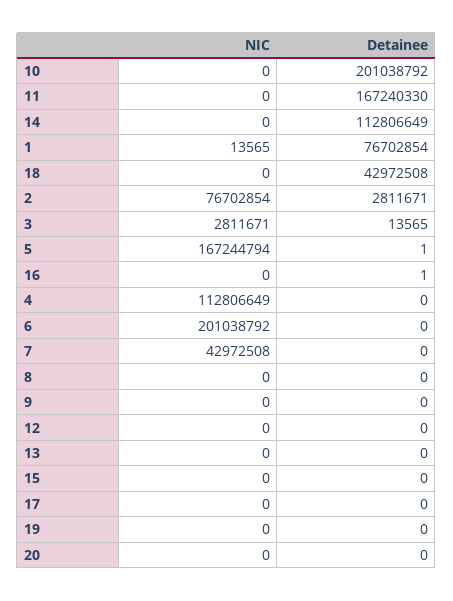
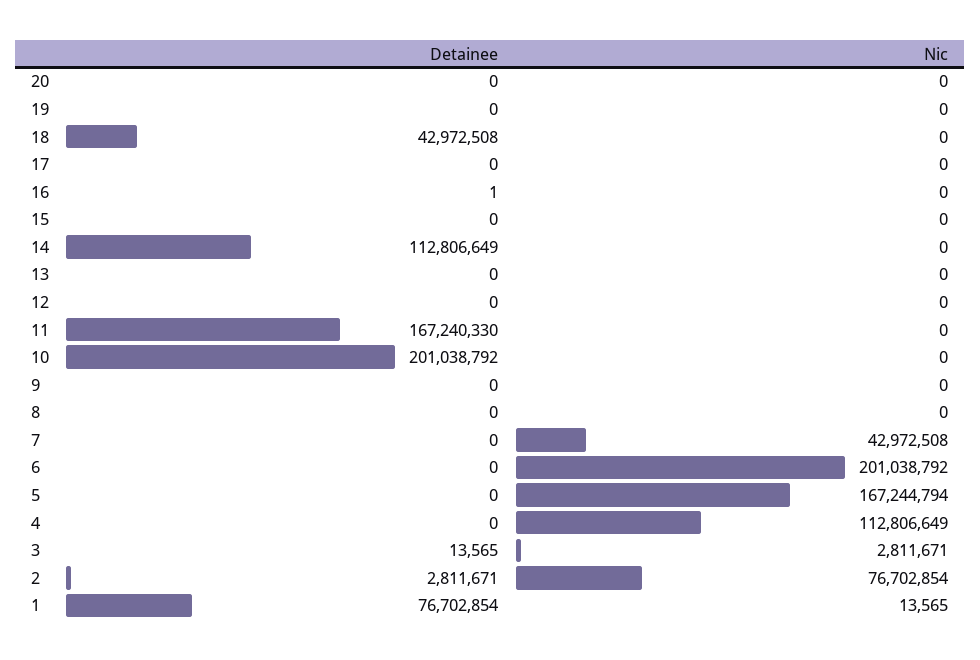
  {
    "NIC": {
      "10": 0,
      "11": 0,
      "14": 0,
      "1": 13565,
      "18": 0,
      "2": 76702854,
      "3": 2811671,
      "5": 167244794,
      "16": 0,
      "4": 112806649,
      "6": 201038792,
      "7": 42972508,
      "8": 0,
      "9": 0,
      "12": 0,
      "13": 0,
      "15": 0,
      "17": 0,
      "19": 0,
      "20": 0
    },
    "Detainee": {
      "10": 201038792,
      "11": 167240330,
      "14": 112806649,
      "1": 76702854,
      "18": 42972508,
      "2": 2811671,
      "3": 13565,
-     "5": 1,
+     "5": 0,
      "16": 1,
      "4": 0,
      "6": 0,
      "7": 0,
      "8": 0,
      "9": 0,
      "12": 0,
      "13": 0,
      "15": 0,
      "17": 0,
      "19": 0,
      "20": 0
    }
  }

